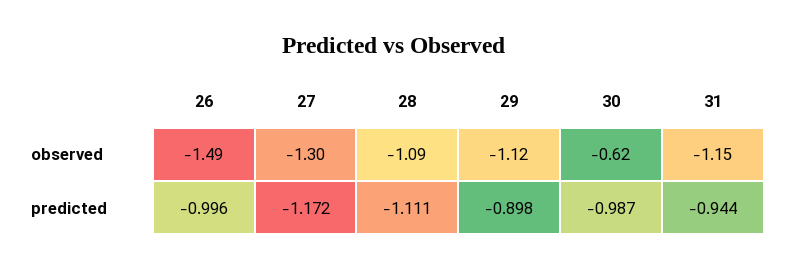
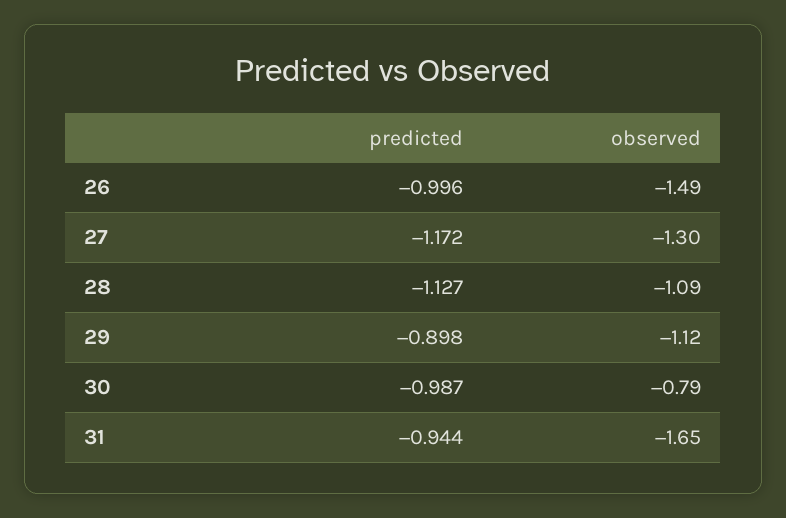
  {
    "26": {
      "observed": -1.49,
      "predicted": -0.996
    },
    "27": {
      "observed": -1.3,
      "predicted": -1.172
    },
    "28": {
      "observed": -1.09,
-     "predicted": -1.111
+     "predicted": -1.127
    },
    "29": {
      "observed": -1.12,
      "predicted": -0.898
    },
    "30": {
-     "observed": -0.62,
+     "observed": -0.79,
      "predicted": -0.987
    },
    "31": {
-     "observed": -1.15,
+     "observed": -1.65,
      "predicted": -0.944
    }
  }

